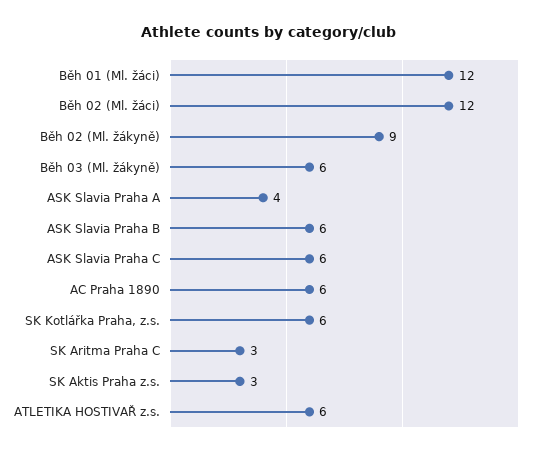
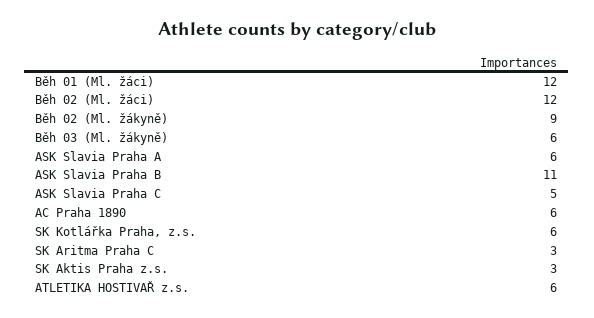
  {
    "Běh 01 (Ml. žáci)": 12,
    "Běh 02 (Ml. žáci)": 12,
    "Běh 02 (Ml. žákyně)": 9,
    "Běh 03 (Ml. žákyně)": 6,
-   "ASK Slavia Praha A": 4,
+   "ASK Slavia Praha A": 6,
-   "ASK Slavia Praha B": 6,
+   "ASK Slavia Praha B": 11,
-   "ASK Slavia Praha C": 6,
+   "ASK Slavia Praha C": 5,
    "AC Praha 1890": 6,
    "SK Kotlářka Praha, z.s.": 6,
    "SK Aritma Praha C": 3,
    "SK Aktis Praha z.s.": 3,
    "ATLETIKA HOSTIVAŘ z.s.": 6
  }

